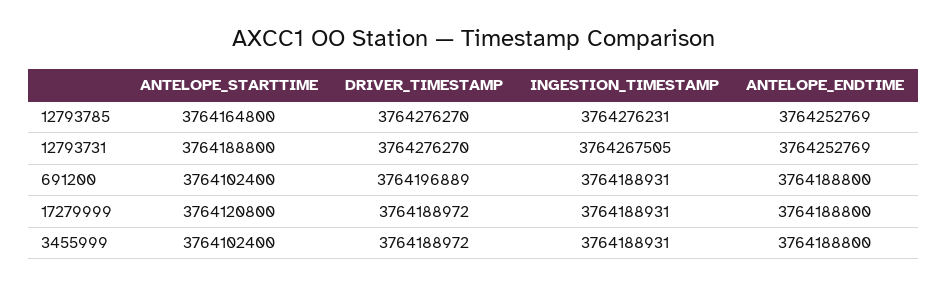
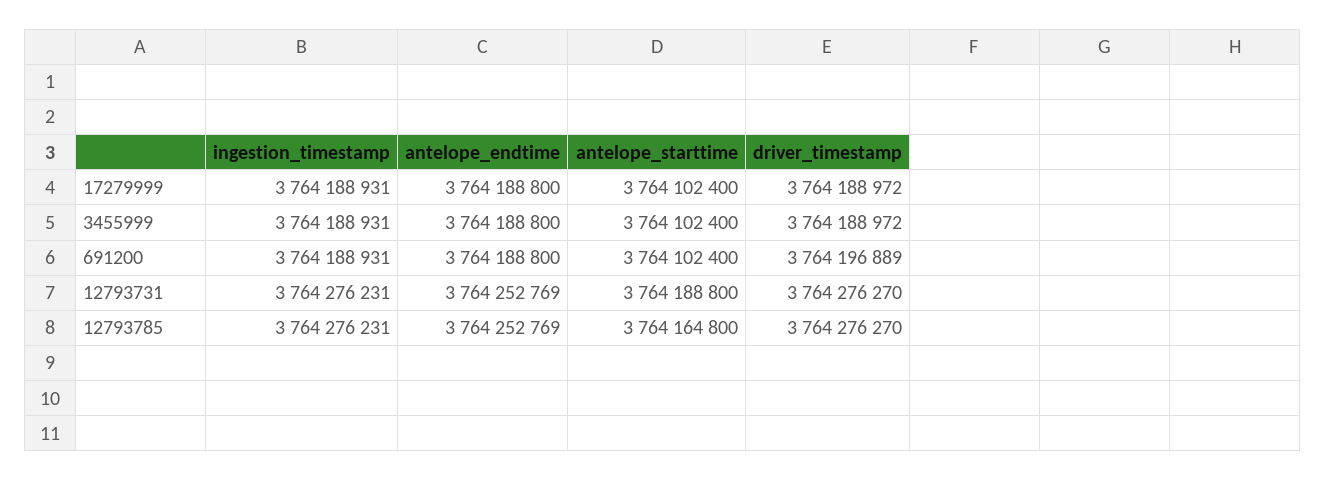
  {
    "ANTELOPE_STARTTIME": {
      "12793785": 3764164800,
      "12793731": 3764188800,
      "691200": 3764102400,
-     "17279999": 3764120800,
+     "17279999": 3764102400,
      "3455999": 3764102400
    },
    "DRIVER_TIMESTAMP": {
      "12793785": 3764276270,
      "12793731": 3764276270,
      "691200": 3764196889,
      "17279999": 3764188972,
      "3455999": 3764188972
    },
    "INGESTION_TIMESTAMP": {
      "12793785": 3764276231,
-     "12793731": 3764267505,
+     "12793731": 3764276231,
      "691200": 3764188931,
      "17279999": 3764188931,
      "3455999": 3764188931
    },
    "ANTELOPE_ENDTIME": {
      "12793785": 3764252769,
      "12793731": 3764252769,
      "691200": 3764188800,
      "17279999": 3764188800,
      "3455999": 3764188800
    }
  }

